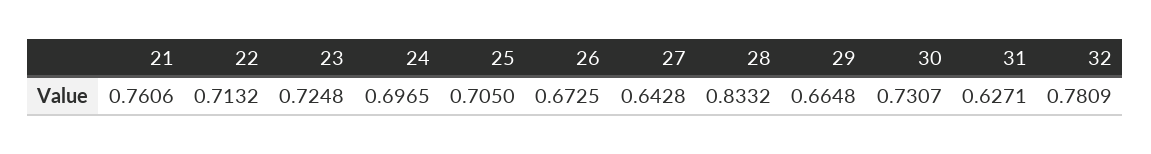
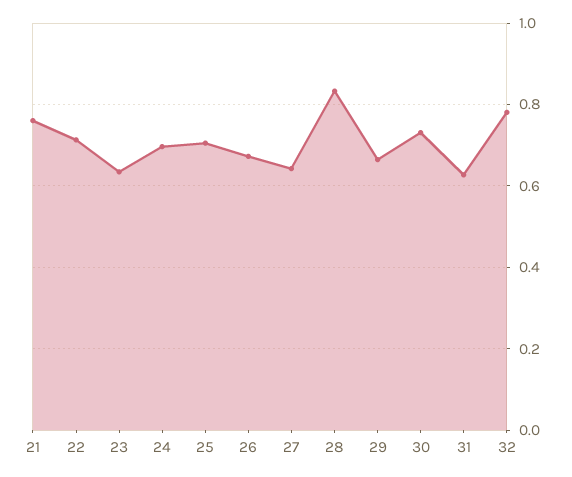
  {
    "21": 0.7606,
    "22": 0.7132,
-   "23": 0.7248,
+   "23": 0.64,
    "24": 0.6965,
    "25": 0.705,
    "26": 0.6725,
    "27": 0.6428,
    "28": 0.8332,
    "29": 0.6648,
    "30": 0.7307,
    "31": 0.6271,
    "32": 0.7809
  }

